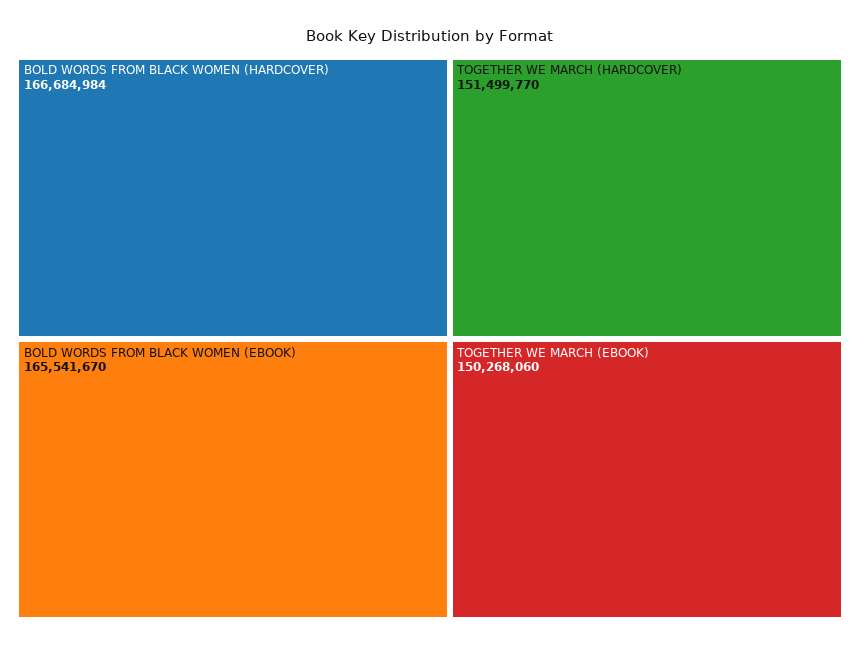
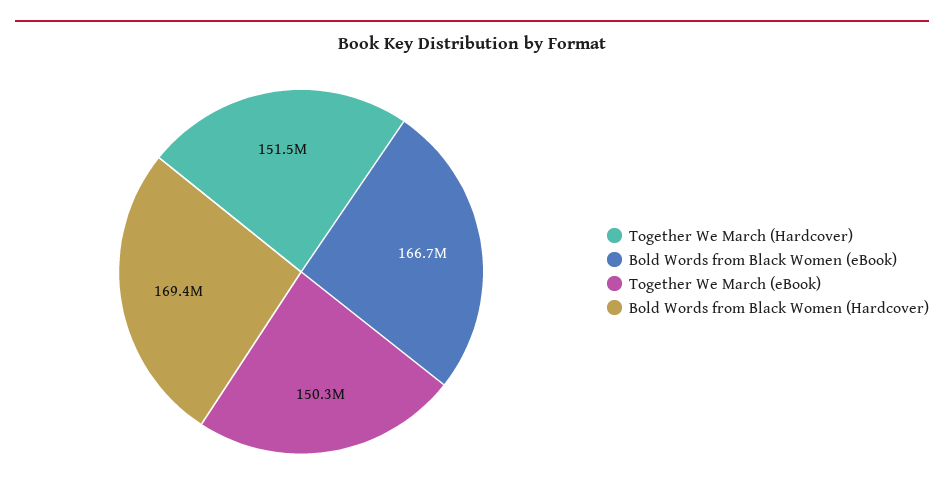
  {
-   "BOLD WORDS FROM BLACK WOMEN (HARDCOVER)": 166684984,
+   "BOLD WORDS FROM BLACK WOMEN (HARDCOVER)": 169400000,
-   "BOLD WORDS FROM BLACK WOMEN (EBOOK)": 165541670,
+   "BOLD WORDS FROM BLACK WOMEN (EBOOK)": 166700000,
    "TOGETHER WE MARCH (HARDCOVER)": 151499770,
    "TOGETHER WE MARCH (EBOOK)": 150268060
  }

